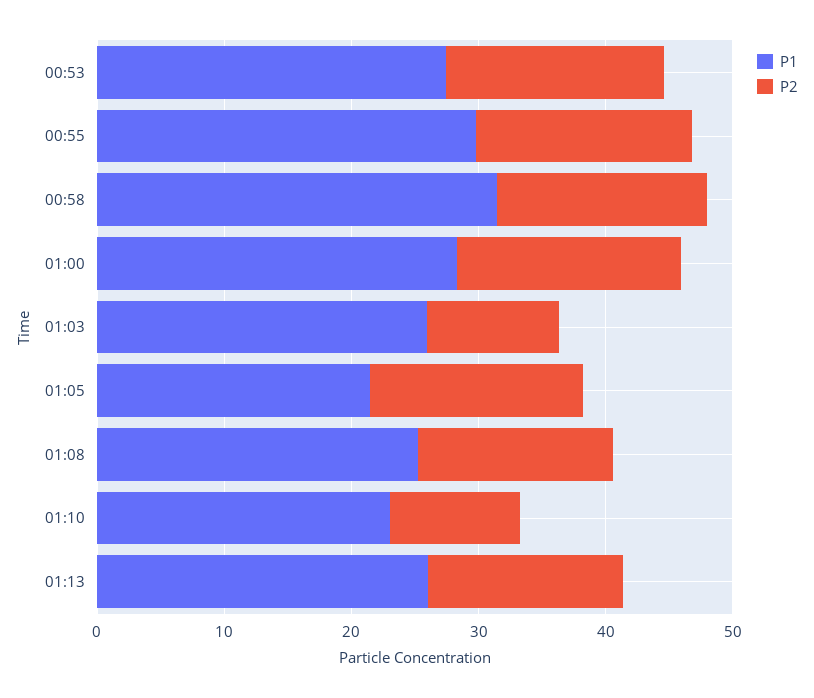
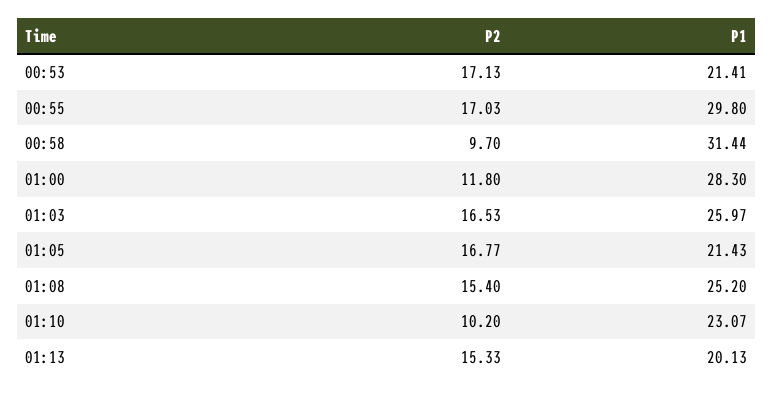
  {
    "P1": {
-     "00:53": 28,
+     "00:53": 21.41,
      "00:55": 29.8,
      "00:58": 31.44,
      "01:00": 28.3,
      "01:03": 25.97,
      "01:05": 21.43,
      "01:08": 25.2,
      "01:10": 23.07,
-     "01:13": 26
+     "01:13": 20.13
    },
    "P2": {
      "00:53": 17.13,
      "00:55": 17.03,
-     "00:58": 16,
+     "00:58": 9.7,
-     "01:00": 18,
+     "01:00": 11.8,
-     "01:03": 10,
+     "01:03": 16.53,
      "01:05": 16.77,
      "01:08": 15.4,
      "01:10": 10.2,
      "01:13": 15.33
    }
  }

